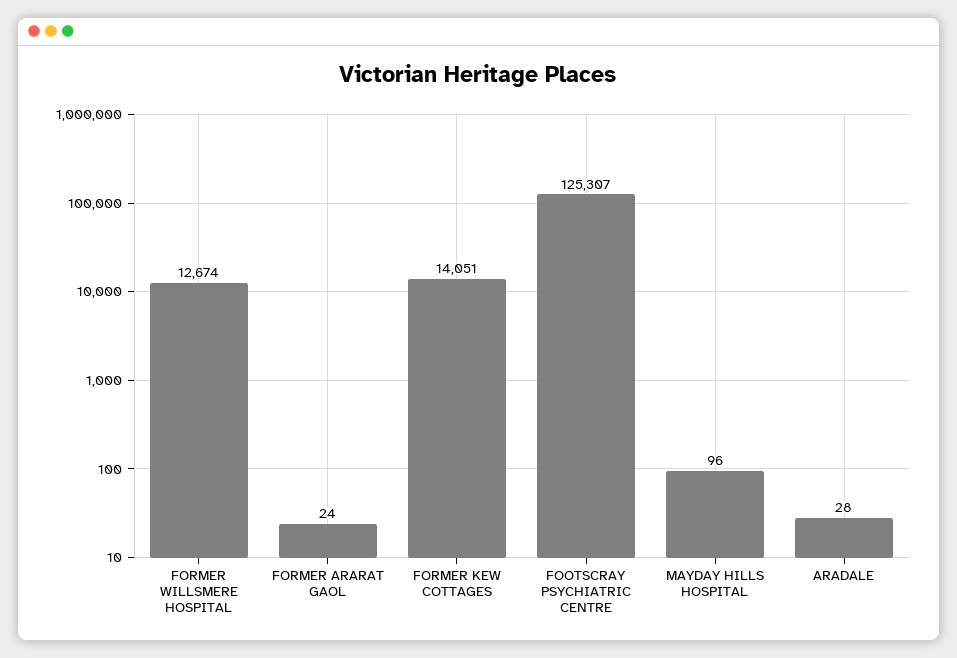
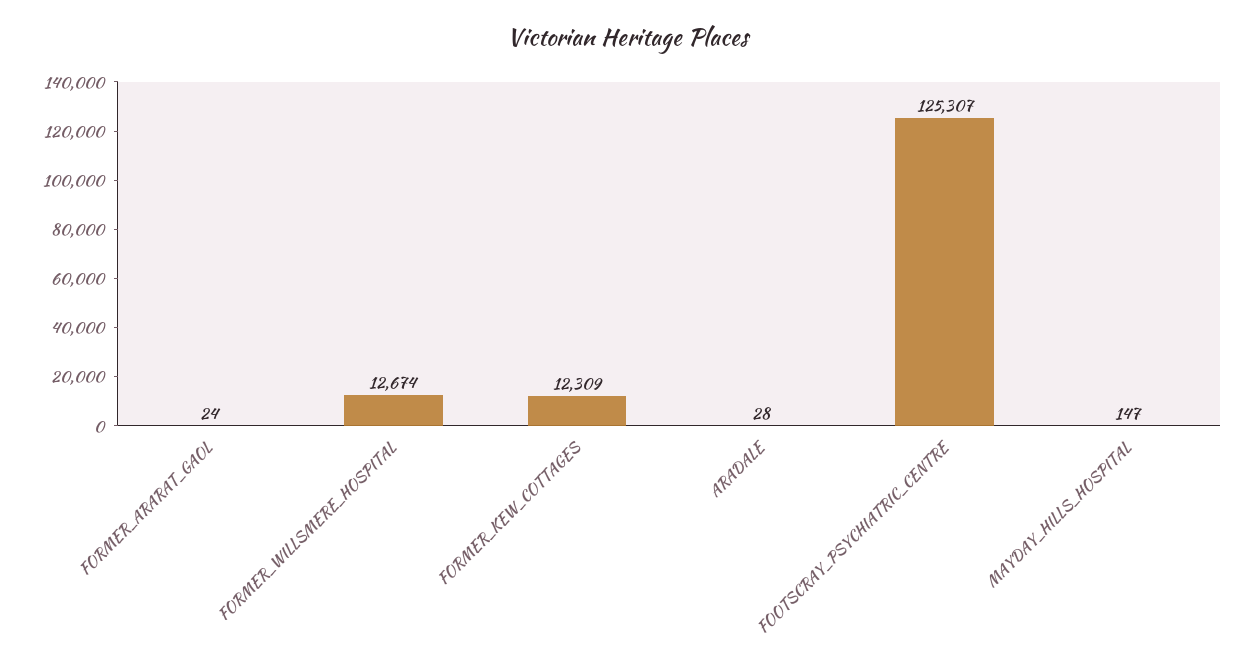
  {
    "FORMER WILLSMERE HOSPITAL": 12674,
    "FORMER ARARAT GAOL": 24,
-   "FORMER KEW COTTAGES": 14051,
+   "FORMER KEW COTTAGES": 12309,
    "FOOTSCRAY PSYCHIATRIC CENTRE": 125307,
-   "MAYDAY HILLS HOSPITAL": 96,
+   "MAYDAY HILLS HOSPITAL": 147,
    "ARADALE": 28
  }

